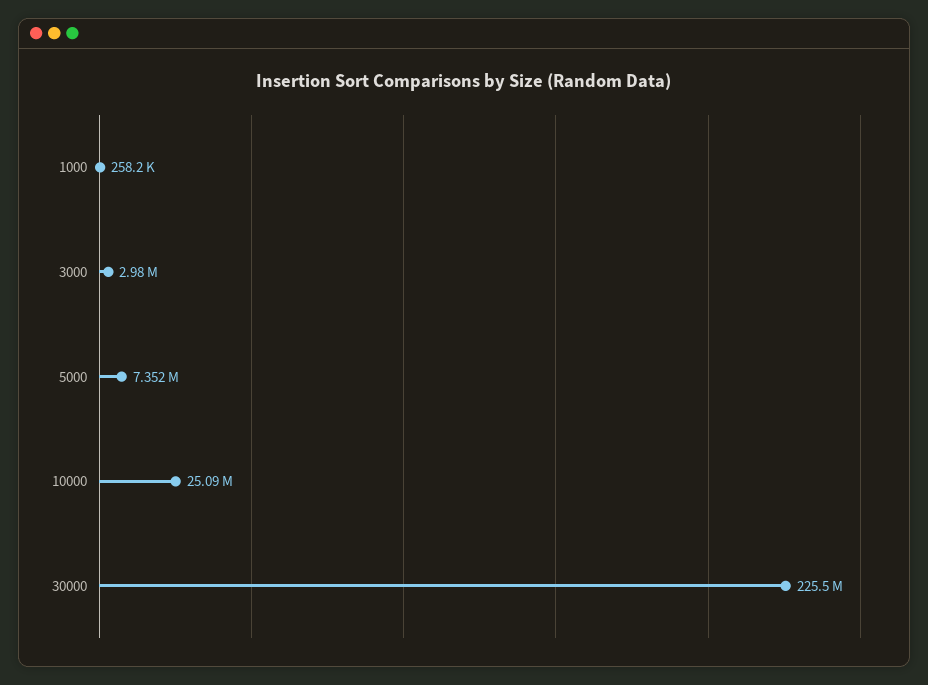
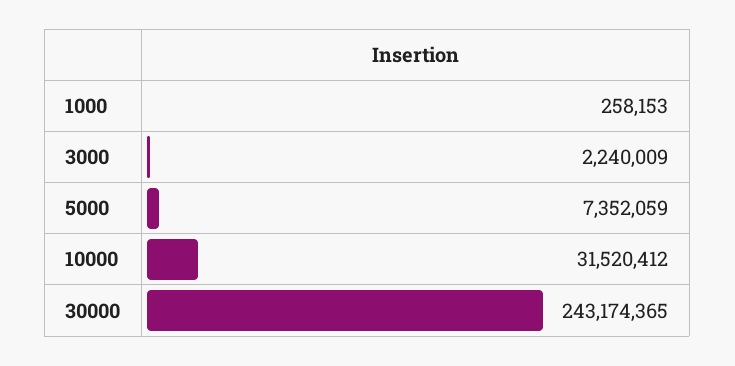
  {
    "1000": 258153,
-   "3000": 2980000,
+   "3000": 2240009,
    "5000": 7352059,
-   "10000": 25090000,
+   "10000": 31520412,
-   "30000": 225500000
+   "30000": 243174365
  }

